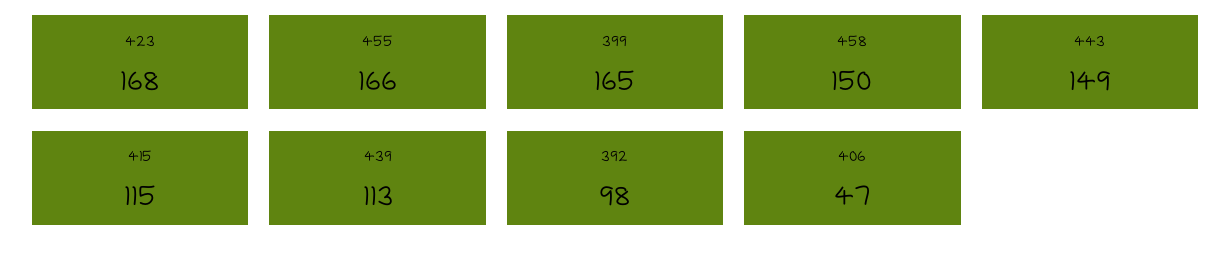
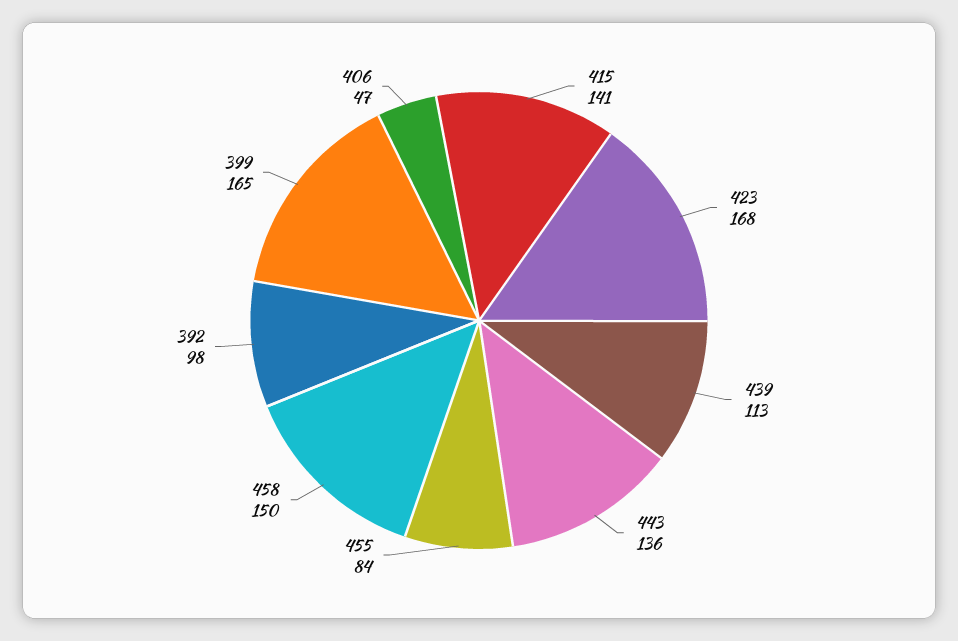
  {
    "423": 168,
-   "455": 166,
+   "455": 84,
    "399": 165,
    "458": 150,
-   "443": 149,
+   "443": 136,
-   "415": 115,
+   "415": 141,
    "439": 113,
    "392": 98,
    "406": 47
  }

